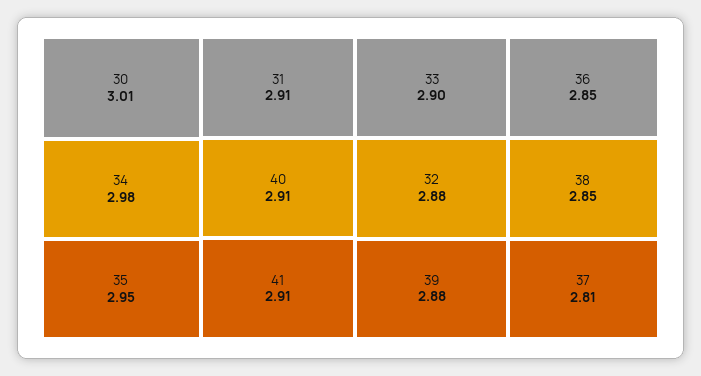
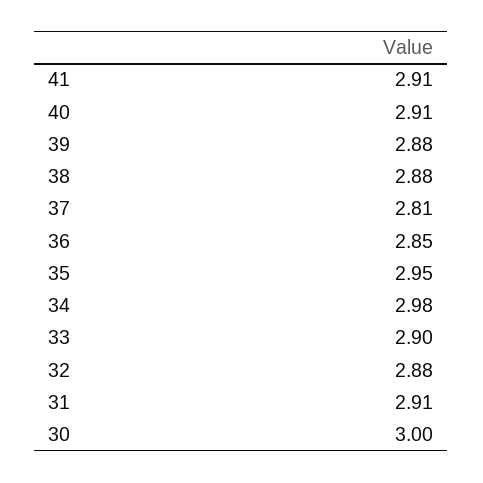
  {
-   "30": 3.01,
+   "30": 3,
    "34": 2.98,
    "35": 2.95,
    "31": 2.91,
    "40": 2.91,
    "41": 2.91,
    "33": 2.9,
    "32": 2.88,
    "39": 2.88,
    "36": 2.85,
-   "38": 2.85,
+   "38": 2.88,
    "37": 2.81
  }

